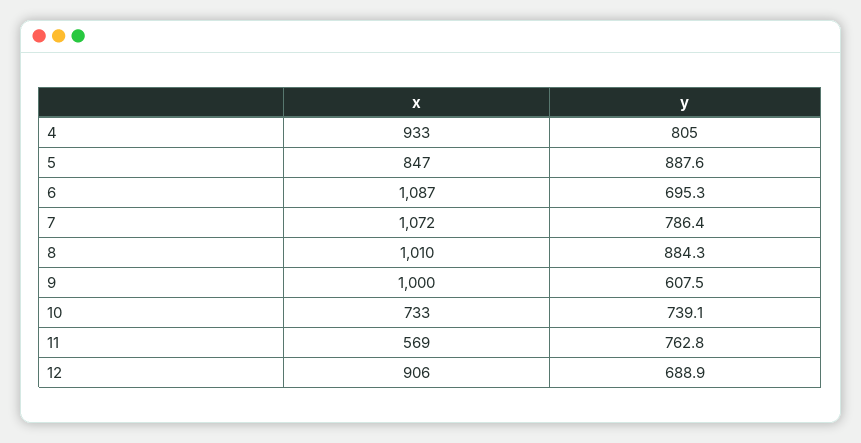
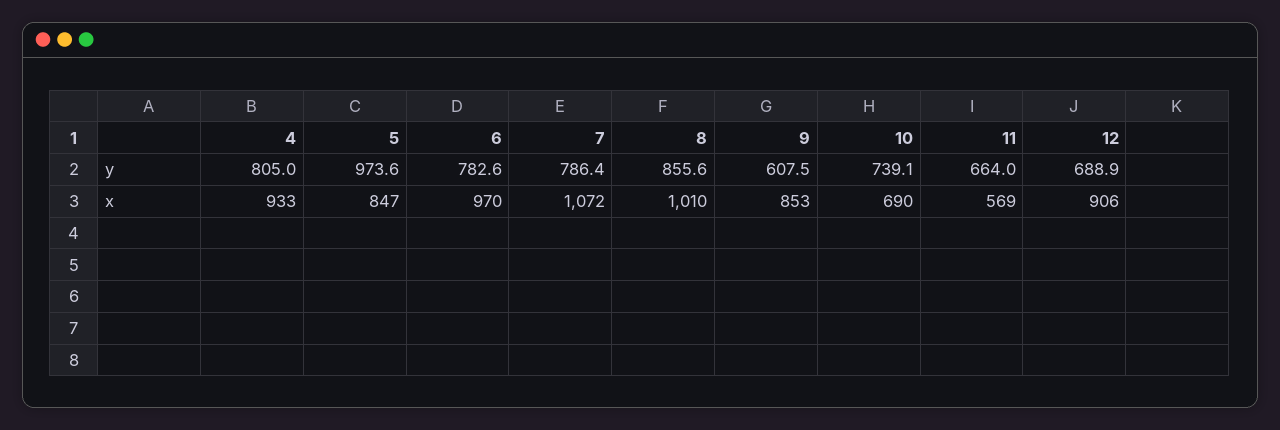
  {
    "x": {
      "4": 933,
      "5": 847,
-     "6": 1087,
+     "6": 970,
      "7": 1072,
      "8": 1010,
-     "9": 1000,
+     "9": 853,
-     "10": 733,
+     "10": 690,
      "11": 569,
      "12": 906
    },
    "y": {
      "4": 805,
-     "5": 887.6,
+     "5": 973.6,
-     "6": 695.3,
+     "6": 782.6,
      "7": 786.4,
-     "8": 884.3,
+     "8": 855.6,
      "9": 607.5,
      "10": 739.1,
-     "11": 762.8,
+     "11": 664,
      "12": 688.9
    }
  }

